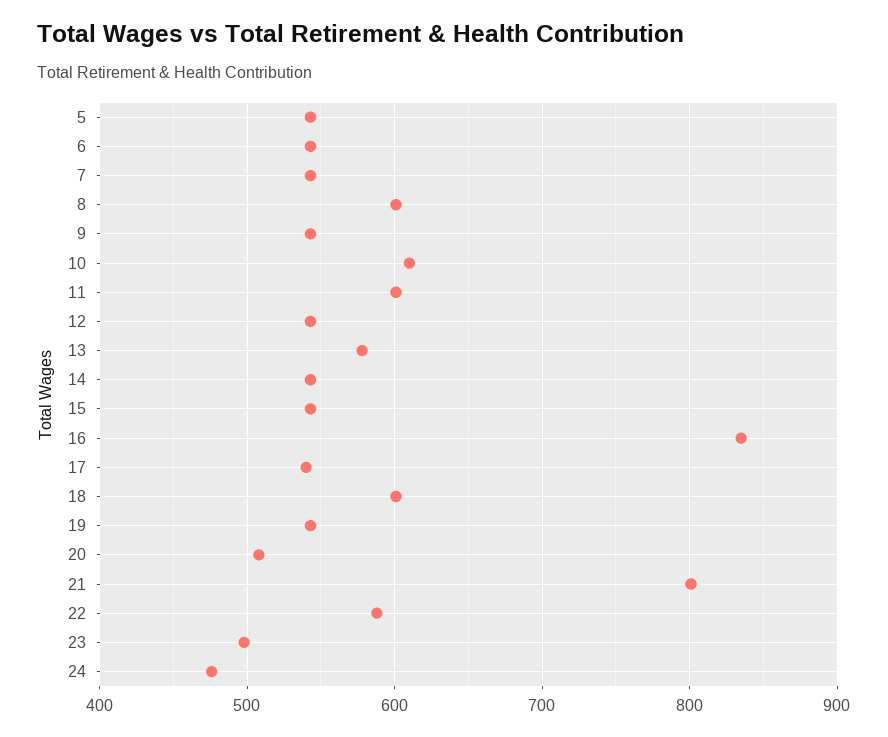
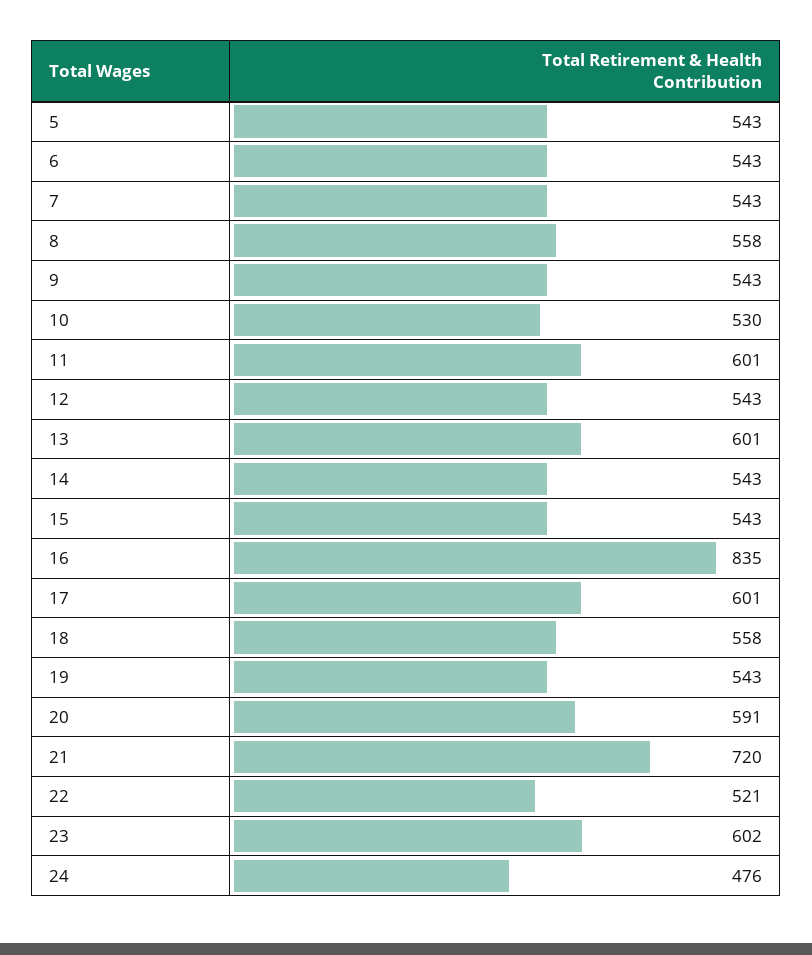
  {
    "5": 543,
    "6": 543,
    "7": 543,
-   "8": 600,
+   "8": 558,
    "9": 543,
-   "10": 610,
+   "10": 530,
    "11": 601,
    "12": 543,
-   "13": 580,
+   "13": 601,
    "14": 543,
    "15": 543,
    "16": 835,
-   "17": 540,
+   "17": 601,
-   "18": 600,
+   "18": 558,
    "19": 543,
-   "20": 510,
+   "20": 591,
-   "21": 800,
+   "21": 720,
-   "22": 590,
+   "22": 521,
-   "23": 500,
+   "23": 602,
    "24": 476
  }

